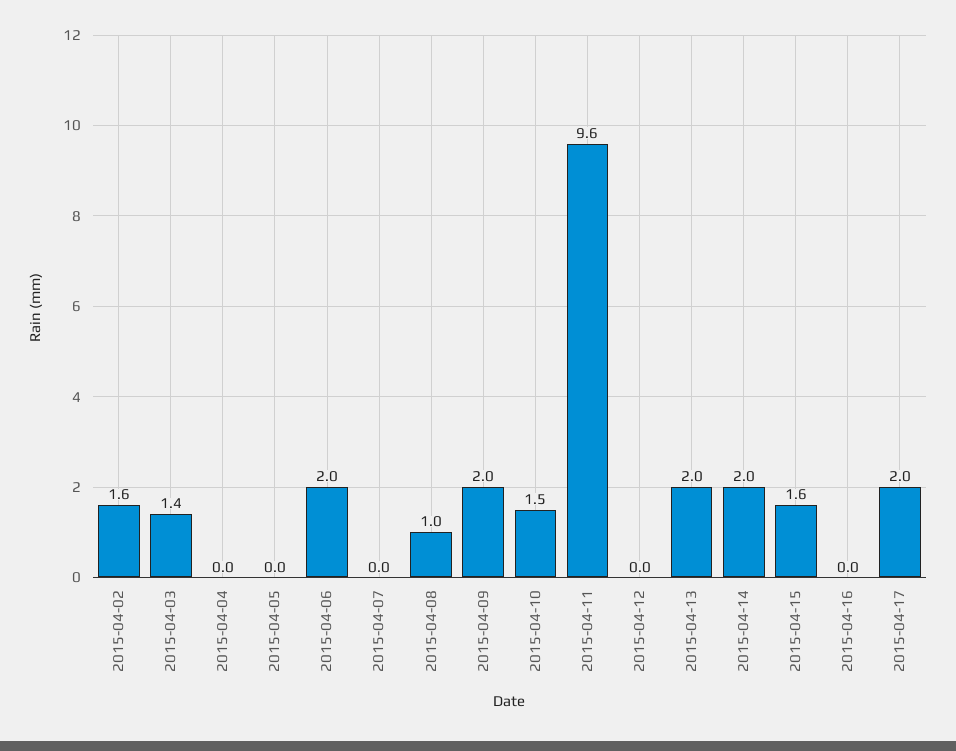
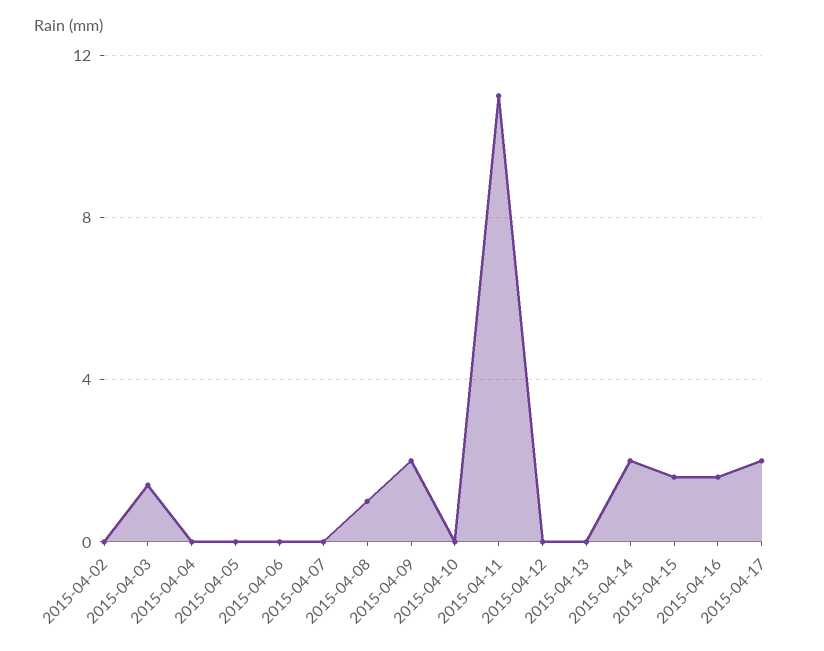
  {
-   "2015-04-02": 1.6,
+   "2015-04-02": 0,
    "2015-04-03": 1.4,
    "2015-04-04": 0,
    "2015-04-05": 0,
-   "2015-04-06": 2,
+   "2015-04-06": 0,
    "2015-04-07": 0,
    "2015-04-08": 1,
    "2015-04-09": 2,
-   "2015-04-10": 1.5,
+   "2015-04-10": 0,
-   "2015-04-11": 9.6,
+   "2015-04-11": 11,
    "2015-04-12": 0,
-   "2015-04-13": 2,
+   "2015-04-13": 0,
    "2015-04-14": 2,
    "2015-04-15": 1.6,
-   "2015-04-16": 0,
+   "2015-04-16": 1.5,
    "2015-04-17": 2
  }

